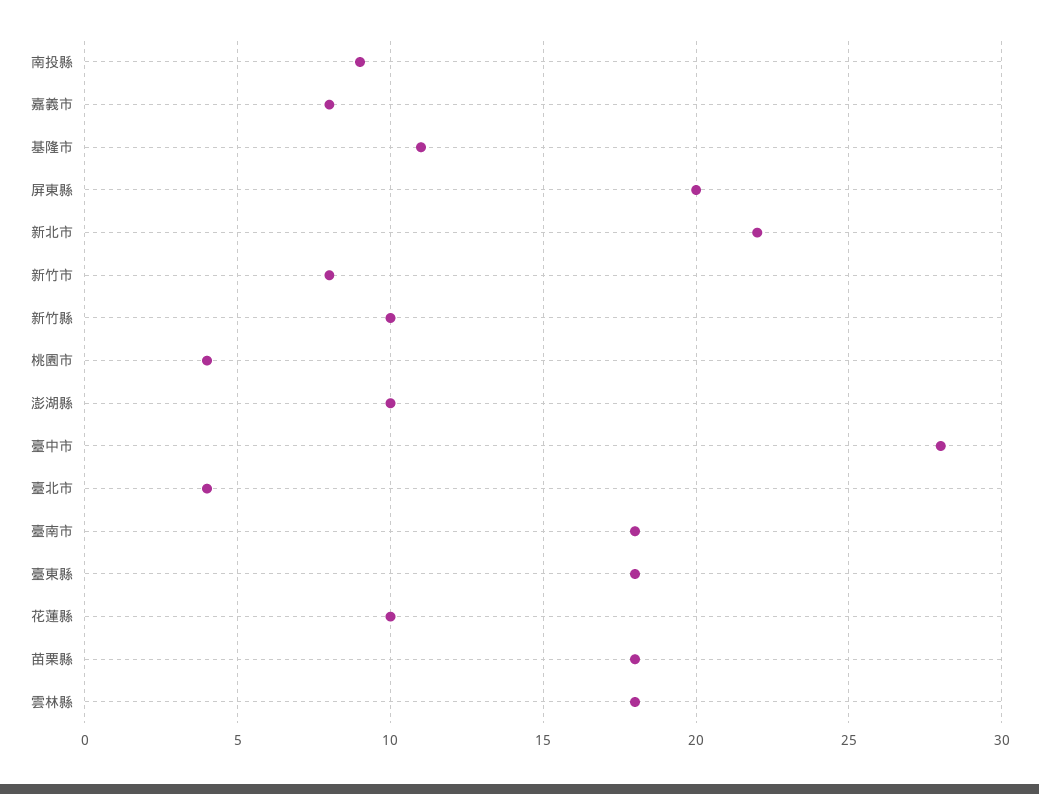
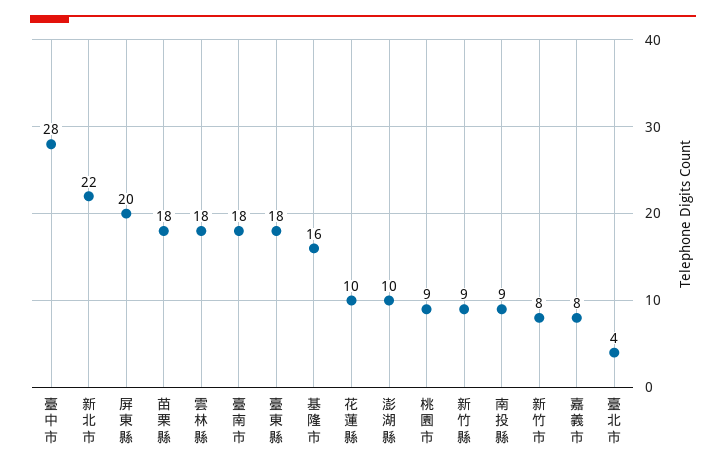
  {
    "南投縣": 9,
    "嘉義市": 8,
-   "基隆市": 11,
+   "基隆市": 16,
    "屏東縣": 20,
    "新北市": 22,
    "新竹市": 8,
-   "新竹縣": 10,
+   "新竹縣": 9,
-   "桃園市": 4,
+   "桃園市": 9,
    "澎湖縣": 10,
    "臺中市": 28,
    "臺北市": 4,
    "臺南市": 18,
    "臺東縣": 18,
    "花蓮縣": 10,
    "苗栗縣": 18,
    "雲林縣": 18
  }

